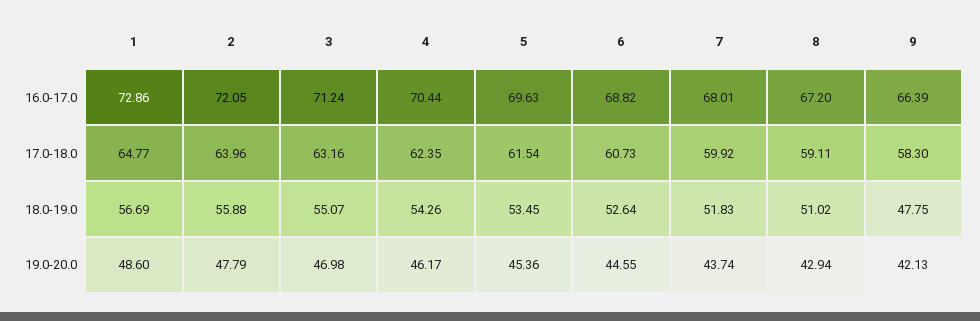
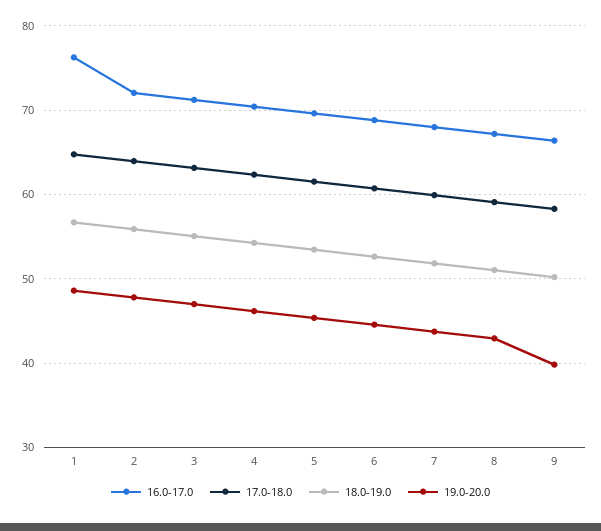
  {
    "16.0-17.0": {
-     "1": 72.86,
+     "1": 76,
      "2": 72.05,
      "3": 71.24,
      "4": 70.44,
      "5": 69.63,
      "6": 68.82,
      "7": 68.01,
      "8": 67.2,
      "9": 66.39
    },
    "17.0-18.0": {
      "1": 64.77,
      "2": 63.96,
      "3": 63.16,
      "4": 62.35,
      "5": 61.54,
      "6": 60.73,
      "7": 59.92,
      "8": 59.11,
      "9": 58.3
    },
    "18.0-19.0": {
      "1": 56.69,
      "2": 55.88,
      "3": 55.07,
      "4": 54.26,
      "5": 53.45,
      "6": 52.64,
      "7": 51.83,
      "8": 51.02,
-     "9": 47.75
+     "9": 50
    },
    "19.0-20.0": {
      "1": 48.6,
      "2": 47.79,
      "3": 46.98,
      "4": 46.17,
      "5": 45.36,
      "6": 44.55,
      "7": 43.74,
      "8": 42.94,
-     "9": 42.13
+     "9": 40
    }
  }

